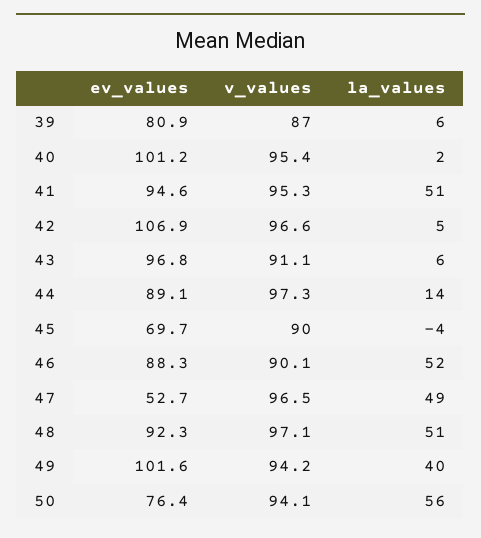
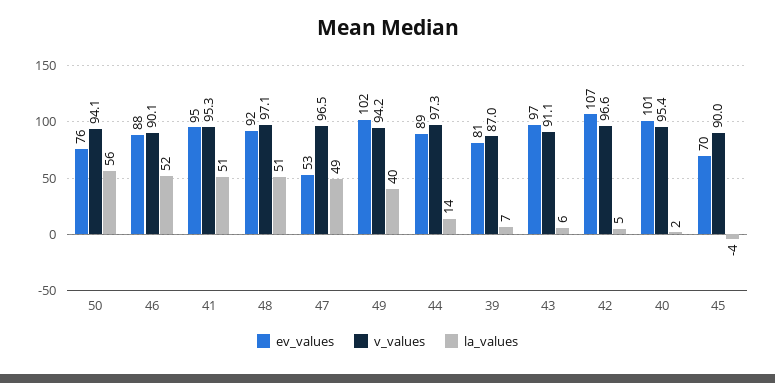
  {
    "ev_values": {
      "39": 80.9,
      "40": 101.2,
      "41": 94.6,
      "42": 106.9,
      "43": 96.8,
      "44": 89.1,
      "45": 69.7,
      "46": 88.3,
      "47": 52.7,
      "48": 92.3,
      "49": 101.6,
      "50": 76.4
    },
    "v_values": {
      "39": 87,
      "40": 95.4,
      "41": 95.3,
      "42": 96.6,
      "43": 91.1,
      "44": 97.3,
      "45": 90,
      "46": 90.1,
      "47": 96.5,
      "48": 97.1,
      "49": 94.2,
      "50": 94.1
    },
    "la_values": {
-     "39": 6,
+     "39": 7,
      "40": 2,
      "41": 51,
      "42": 5,
      "43": 6,
      "44": 14,
      "45": -4,
      "46": 52,
      "47": 49,
      "48": 51,
      "49": 40,
      "50": 56
    }
  }

